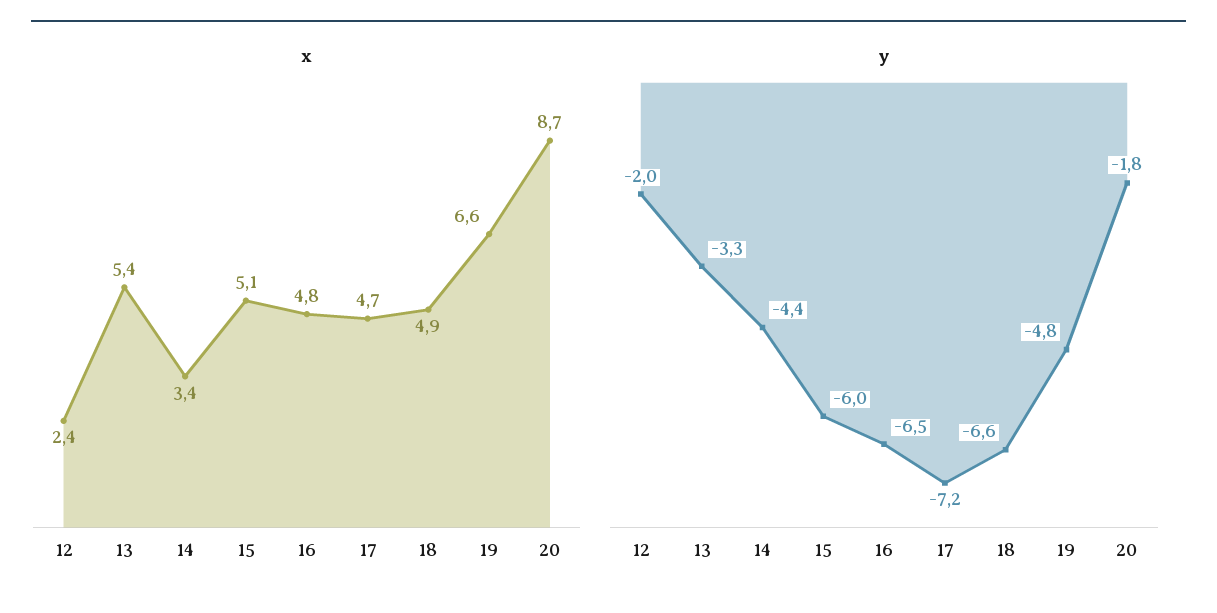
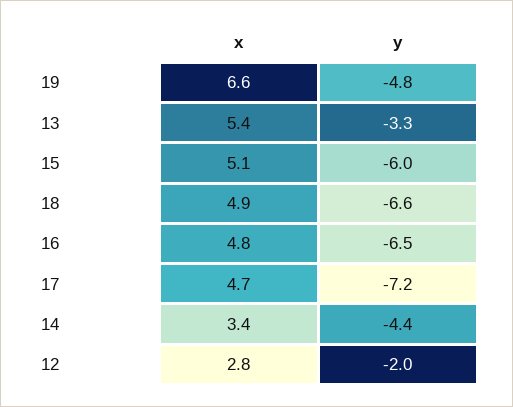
  {
    "x": {
-     "12": 2.4,
+     "12": 2.8,
      "13": 5.4,
      "14": 3.4,
      "15": 5.1,
      "16": 4.8,
      "17": 4.7,
      "18": 4.9,
-     "19": 6.6,
+     "19": 6.6
-     "20": 8.7
    },
    "y": {
      "12": -2,
      "13": -3.3,
      "14": -4.4,
      "15": -6,
      "16": -6.5,
      "17": -7.2,
      "18": -6.6,
-     "19": -4.8,
+     "19": -4.8
-     "20": -1.8
    }
  }

